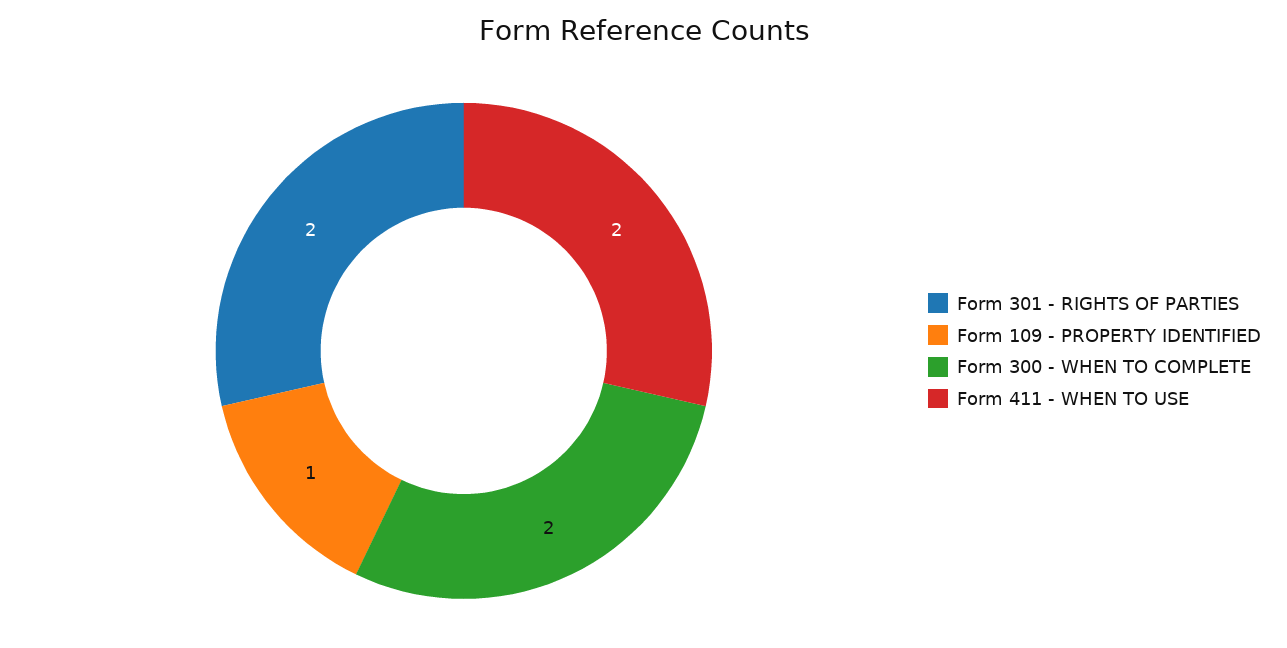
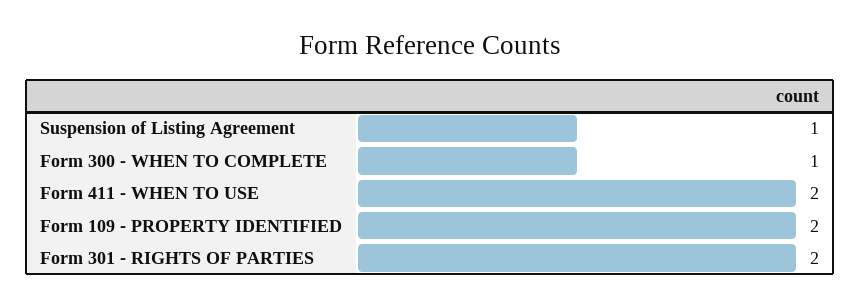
  {
    "Form 301 - RIGHTS OF PARTIES": 2,
-   "Form 109 - PROPERTY IDENTIFIED": 1,
+   "Form 109 - PROPERTY IDENTIFIED": 2,
-   "Form 300 - WHEN TO COMPLETE": 2,
+   "Form 300 - WHEN TO COMPLETE": 1,
-   "Form 411 - WHEN TO USE": 2
+   "Form 411 - WHEN TO USE": 2,
+   "Suspension of Listing Agreement": 1
  }

